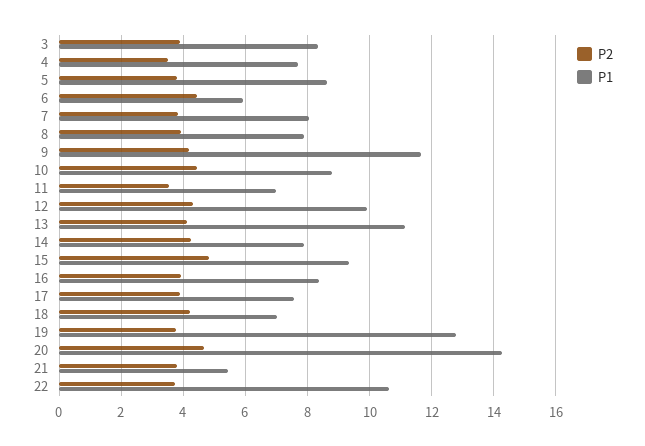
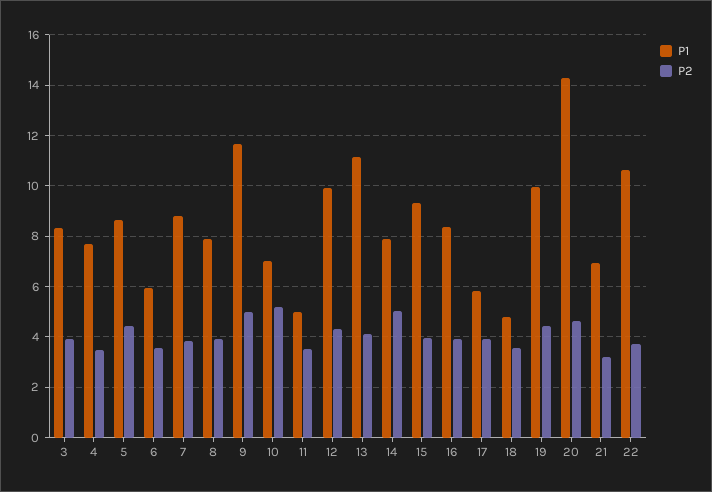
  {
    "P2": {
      "3": 4,
      "4": 3.6,
-     "5": 3.8,
+     "5": 4.5,
-     "6": 4.4,
+     "6": 3.5,
      "7": 3.8,
      "8": 4,
-     "9": 4.2,
+     "9": 5,
-     "10": 4.4,
+     "10": 5.25,
      "11": 3.6,
      "12": 4.4,
      "13": 4.2,
-     "14": 4.2,
+     "14": 5,
-     "15": 4.8,
+     "15": 4,
      "16": 4,
      "17": 4,
-     "18": 4.2,
+     "18": 3.5,
-     "19": 3.8,
+     "19": 4.5,
      "20": 4.6,
-     "21": 3.8,
+     "21": 3.25,
      "22": 3.8
    },
    "P1": {
      "3": 8.4,
      "4": 7.6,
      "5": 8.6,
      "6": 6,
-     "7": 8,
+     "7": 8.75,
      "8": 7.8,
      "9": 11.6,
-     "10": 8.8,
+     "10": 7,
-     "11": 7,
+     "11": 5,
      "12": 10,
      "13": 11.2,
      "14": 7.8,
      "15": 9.4,
      "16": 8.4,
-     "17": 7.6,
+     "17": 5.75,
-     "18": 7,
+     "18": 4.75,
-     "19": 12.8,
+     "19": 10,
      "20": 14.2,
-     "21": 5.4,
+     "21": 7,
      "22": 10.6
    }
  }

